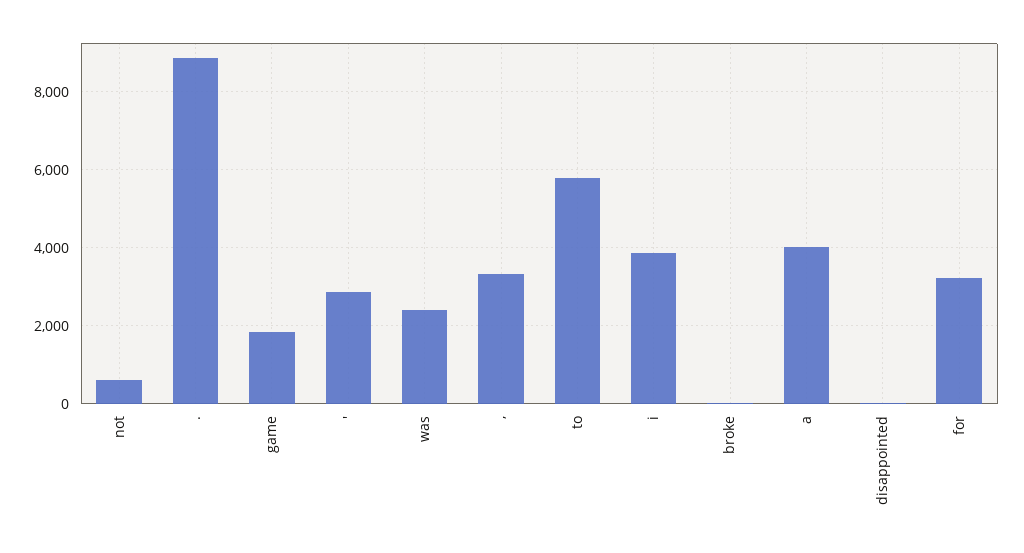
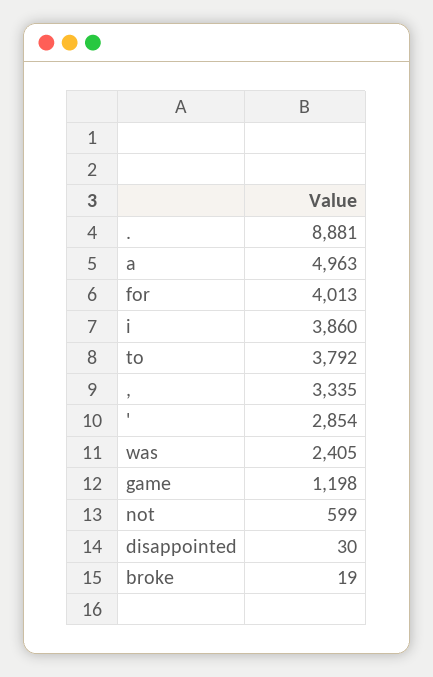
  {
    "not": 599,
    ".": 8881,
-   "game": 1800,
+   "game": 1198,
    "'": 2854,
    "was": 2405,
    ",": 3335,
-   "to": 5800,
+   "to": 3792,
    "i": 3860,
    "broke": 19,
-   "a": 4000,
+   "a": 4963,
    "disappointed": 30,
-   "for": 3200
+   "for": 4013
  }

